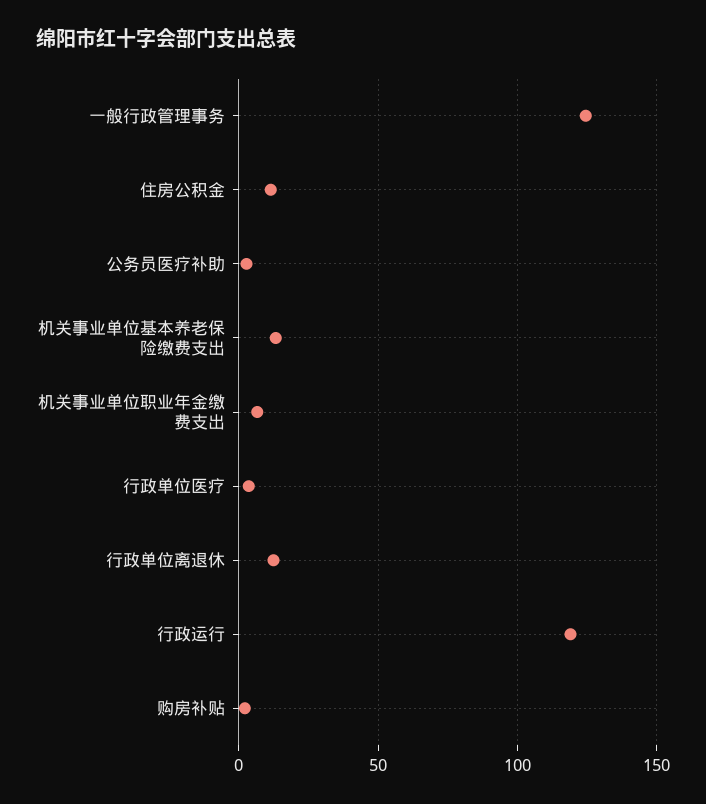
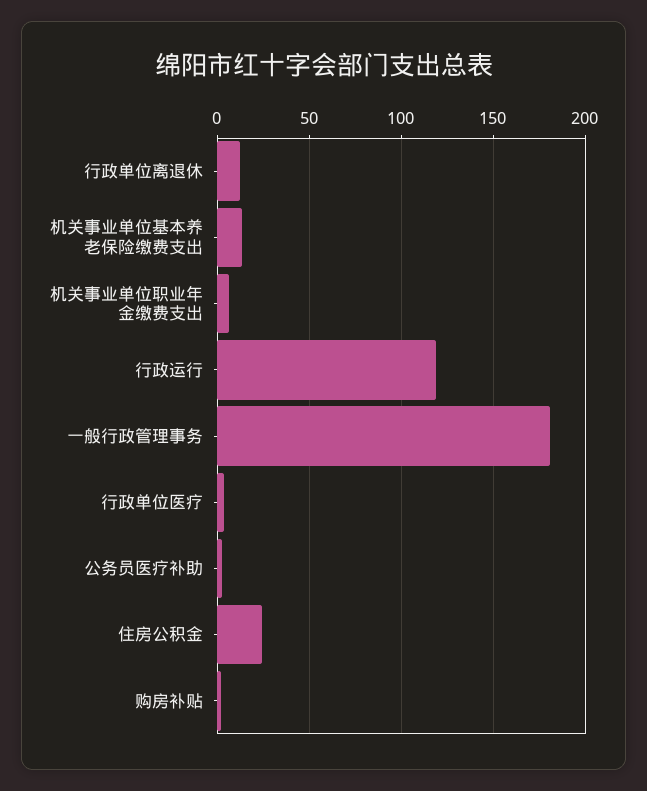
  {
-   "一般行政管理事务": 125,
+   "一般行政管理事务": 180,
-   "住房公积金": 10,
+   "住房公积金": 25,
    "公务员医疗补助": 5,
    "机关事业单位基本养老保险缴费支出": 15,
    "机关事业单位职业年金缴费支出": 5,
    "行政单位医疗": 5,
    "行政单位离退休": 10,
    "行政运行": 120,
    "购房补贴": 0
  }

